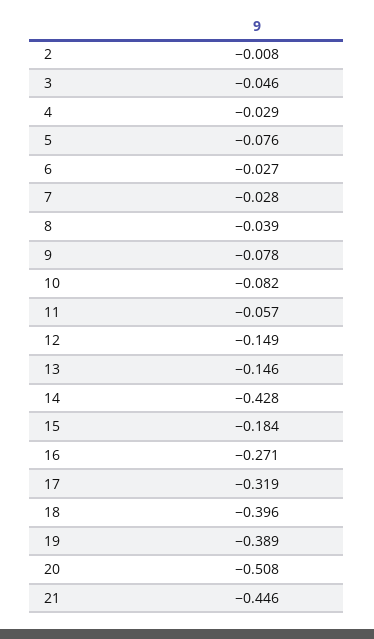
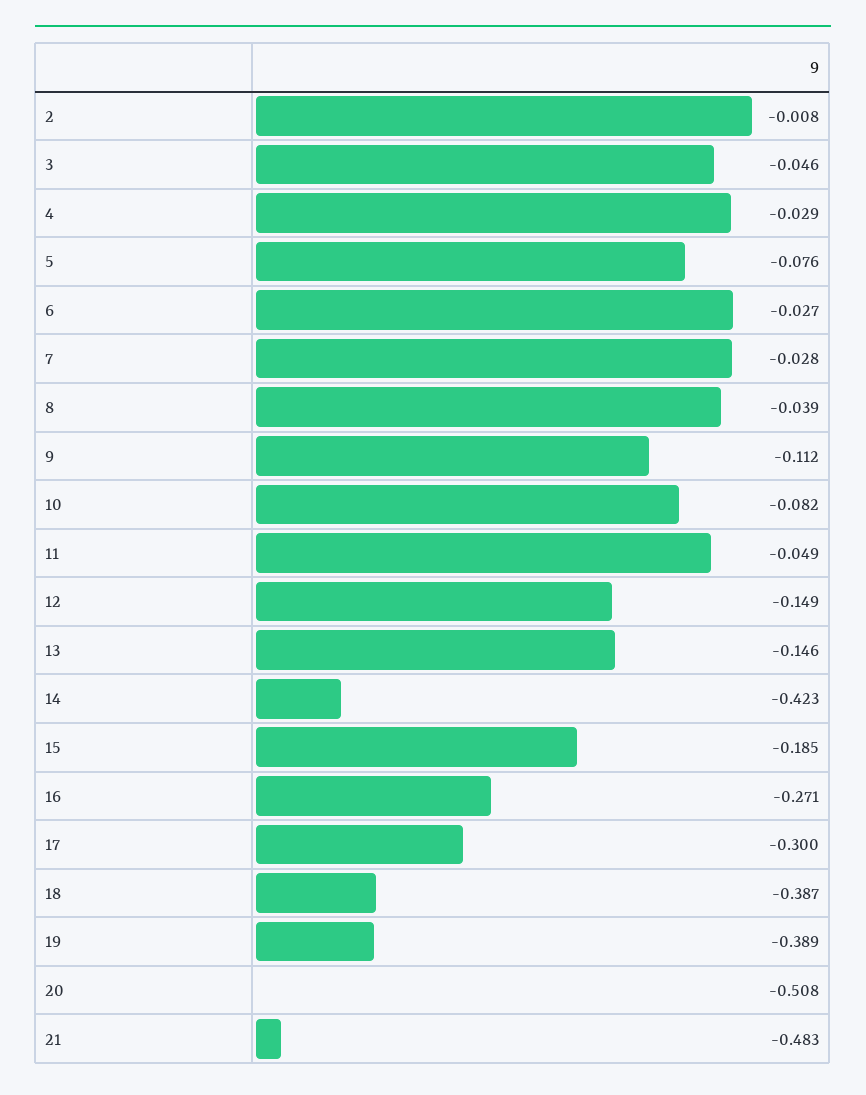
  {
    "2": -0.008,
    "3": -0.046,
    "4": -0.029,
    "5": -0.076,
    "6": -0.027,
    "7": -0.028,
    "8": -0.039,
-   "9": -0.078,
+   "9": -0.112,
    "10": -0.082,
-   "11": -0.057,
+   "11": -0.049,
    "12": -0.149,
    "13": -0.146,
-   "14": -0.428,
+   "14": -0.423,
-   "15": -0.184,
+   "15": -0.185,
    "16": -0.271,
-   "17": -0.319,
+   "17": -0.3,
-   "18": -0.396,
+   "18": -0.387,
    "19": -0.389,
    "20": -0.508,
-   "21": -0.446
+   "21": -0.483
  }

